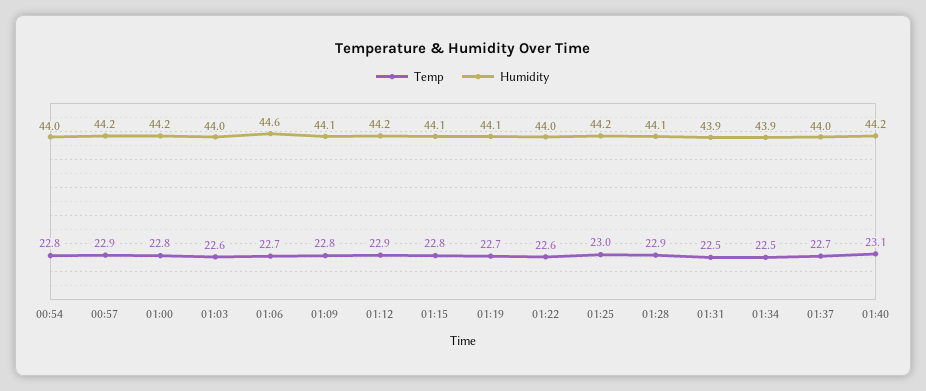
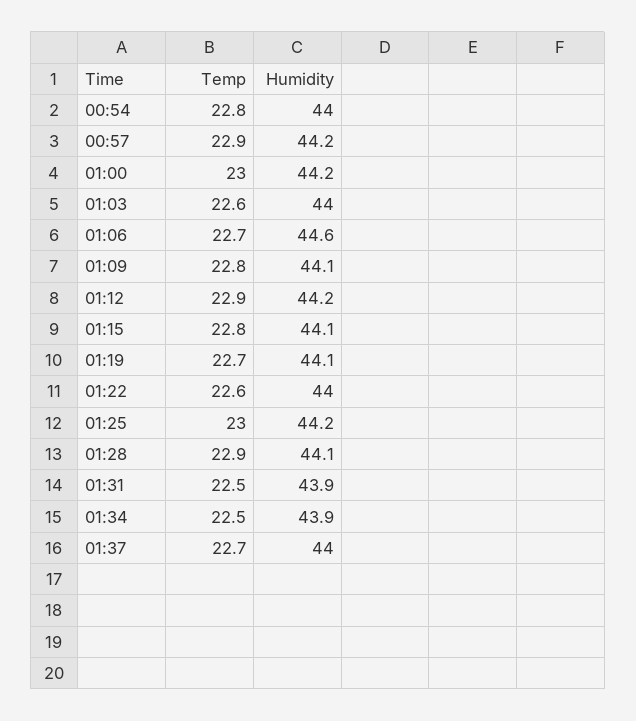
  {
    "Temp": {
      "00:54": 22.8,
      "00:57": 22.9,
-     "01:00": 22.8,
+     "01:00": 23,
      "01:03": 22.6,
      "01:06": 22.7,
      "01:09": 22.8,
      "01:12": 22.9,
      "01:15": 22.8,
      "01:19": 22.7,
      "01:22": 22.6,
      "01:25": 23,
      "01:28": 22.9,
      "01:31": 22.5,
      "01:34": 22.5,
-     "01:37": 22.7,
+     "01:37": 22.7
-     "01:40": 23.1
    },
    "Humidity": {
      "00:54": 44,
      "00:57": 44.2,
      "01:00": 44.2,
      "01:03": 44,
      "01:06": 44.6,
      "01:09": 44.1,
      "01:12": 44.2,
      "01:15": 44.1,
      "01:19": 44.1,
      "01:22": 44,
      "01:25": 44.2,
      "01:28": 44.1,
      "01:31": 43.9,
      "01:34": 43.9,
-     "01:37": 44,
+     "01:37": 44
-     "01:40": 44.2
    }
  }

